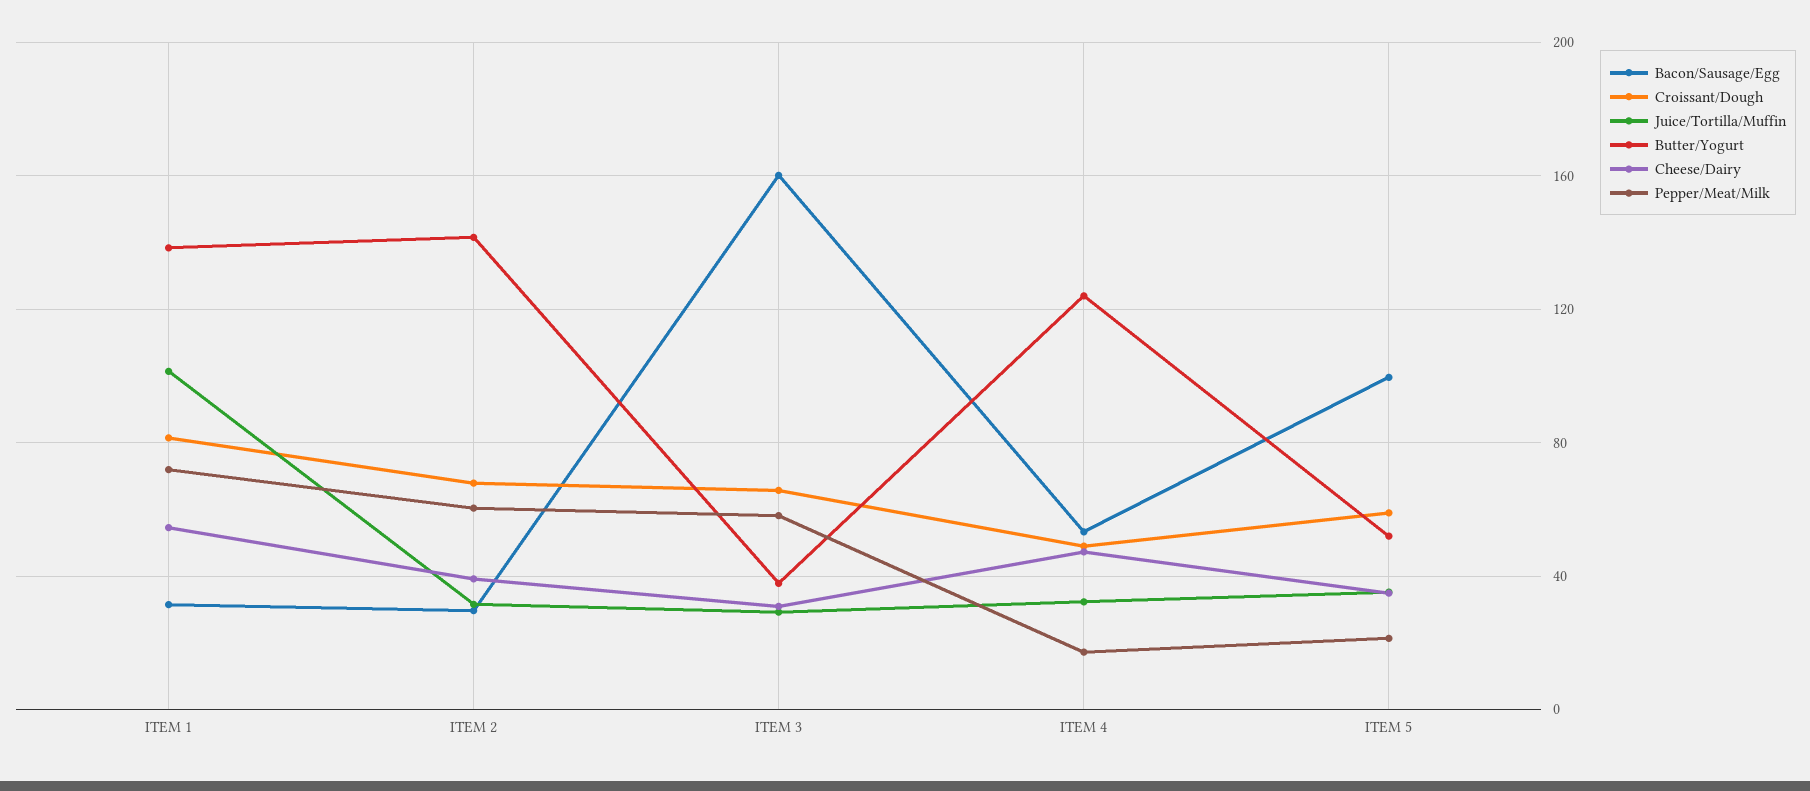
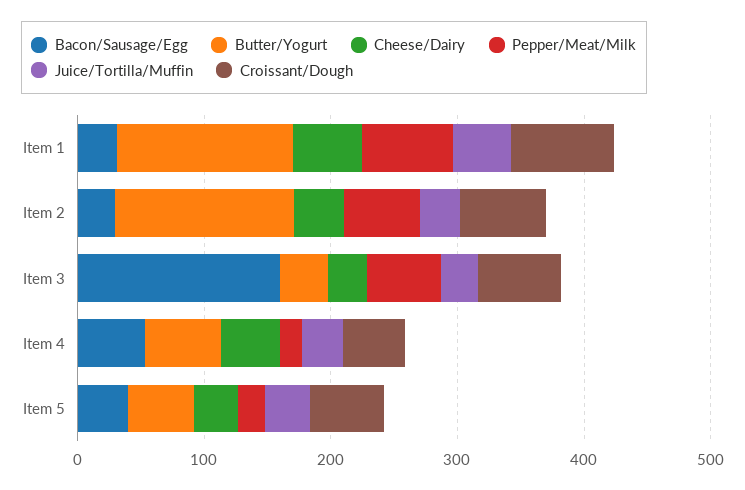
  {
    "Bacon/Sausage/Egg": {
      "ITEM 1": 30,
      "ITEM 2": 30,
      "ITEM 3": 160,
      "ITEM 4": 55,
-     "ITEM 5": 100
+     "ITEM 5": 40
    },
    "Croissant/Dough": {
      "ITEM 1": 80,
      "ITEM 2": 70,
      "ITEM 3": 65,
      "ITEM 4": 50,
      "ITEM 5": 60
    },
    "Juice/Tortilla/Muffin": {
-     "ITEM 1": 100,
+     "ITEM 1": 40,
      "ITEM 2": 30,
      "ITEM 3": 30,
      "ITEM 4": 30,
      "ITEM 5": 35
    },
    "Butter/Yogurt": {
      "ITEM 1": 140,
      "ITEM 2": 140,
      "ITEM 3": 40,
-     "ITEM 4": 125,
+     "ITEM 4": 60,
      "ITEM 5": 50
    },
    "Cheese/Dairy": {
      "ITEM 1": 55,
      "ITEM 2": 40,
      "ITEM 3": 30,
      "ITEM 4": 45,
      "ITEM 5": 35
    },
    "Pepper/Meat/Milk": {
      "ITEM 1": 70,
      "ITEM 2": 60,
      "ITEM 3": 60,
      "ITEM 4": 15,
      "ITEM 5": 20
    }
  }

